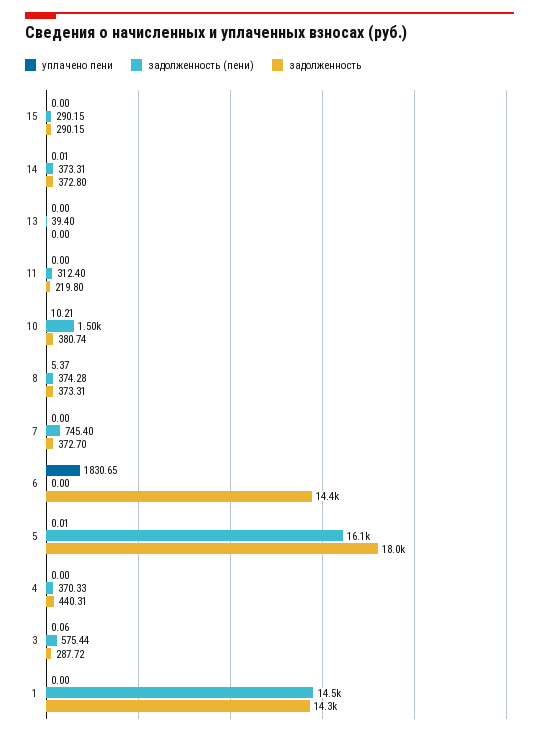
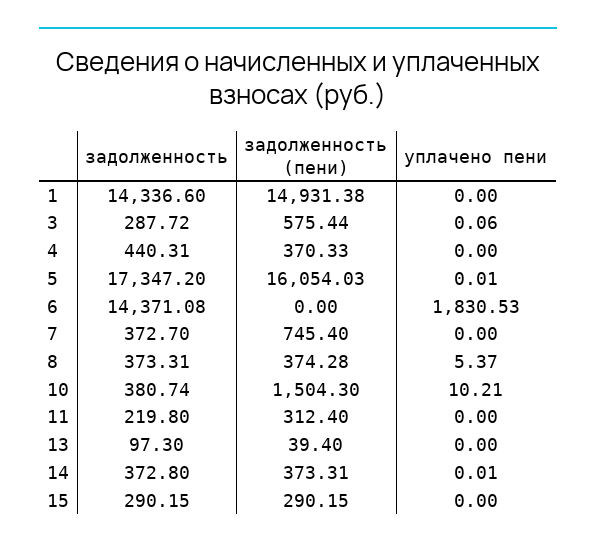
  {
    "уплачено пени": {
      "15": 0,
      "14": 0.01,
      "13": 0,
      "11": 0,
      "10": 10.21,
      "8": 5.37,
      "7": 0,
-     "6": 1830.65,
+     "6": 1830.53,
      "5": 0.01,
      "4": 0,
      "3": 0.06,
      "1": 0
    },
    "задолженность (пени)": {
      "15": 290.15,
      "14": 373.31,
      "13": 39.4,
      "11": 312.4,
      "10": 1504.3,
      "8": 374.28,
      "7": 745.4,
      "6": 0,
      "5": 16054.03,
      "4": 370.33,
      "3": 575.44,
-     "1": 14500
+     "1": 14931.38
    },
    "задолженность": {
      "15": 290.15,
      "14": 372.8,
-     "13": 0,
+     "13": 97.3,
      "11": 219.8,
      "10": 380.74,
      "8": 373.31,
      "7": 372.7,
      "6": 14371.08,
-     "5": 18000,
+     "5": 17347.2,
      "4": 440.31,
      "3": 287.72,
      "1": 14336.6
    }
  }

